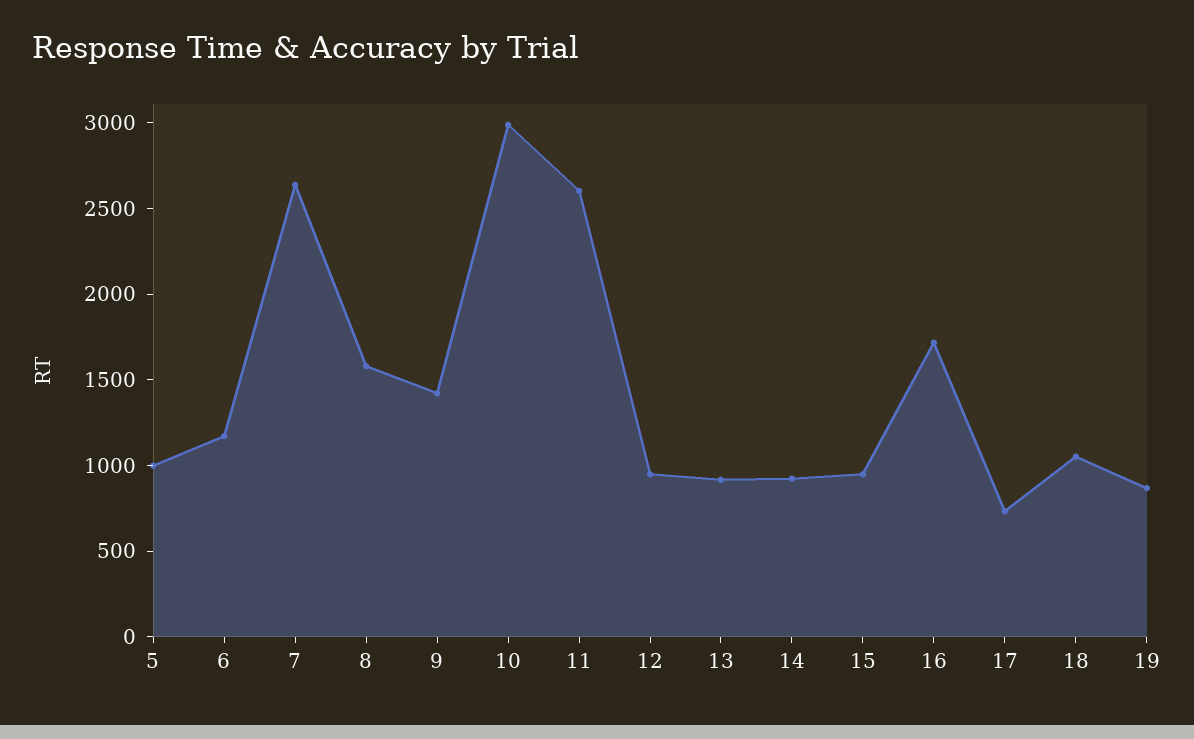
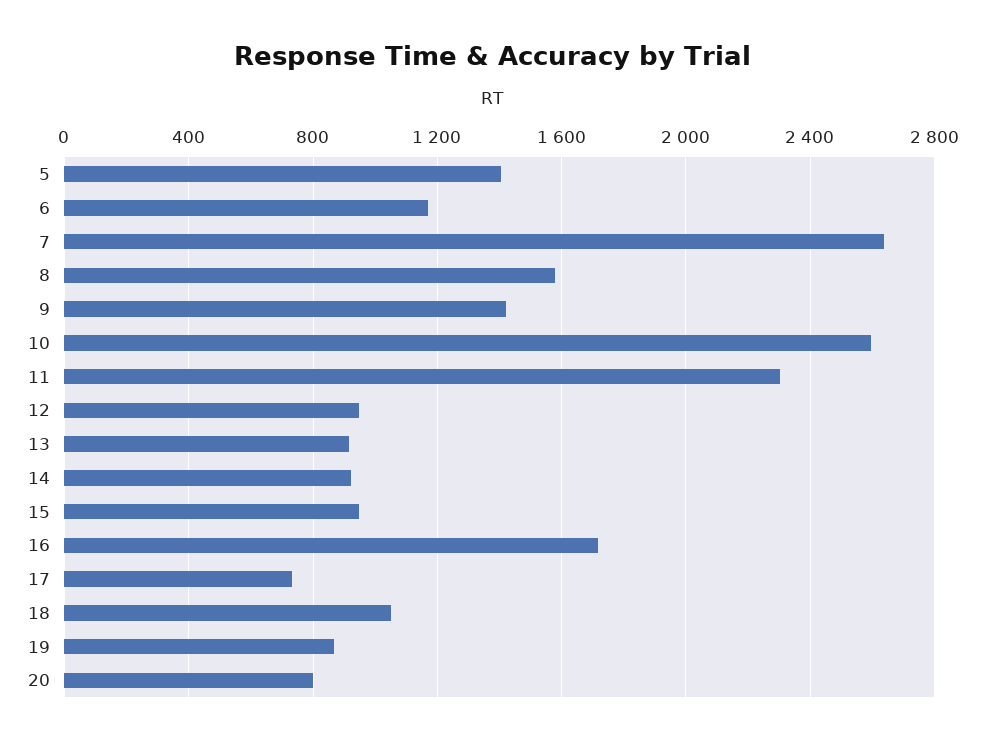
  {
-   "5": 1000,
+   "5": 1400,
    "6": 1150,
    "7": 2650,
    "8": 1600,
    "9": 1400,
-   "10": 3000,
+   "10": 2600,
-   "11": 2600,
+   "11": 2300,
    "12": 950,
    "13": 900,
    "14": 900,
    "15": 950,
    "16": 1700,
    "17": 750,
    "18": 1050,
-   "19": 850
+   "19": 850,
+   "20": 800
  }

